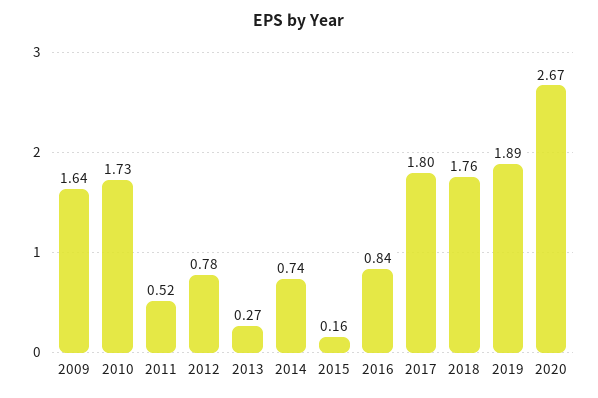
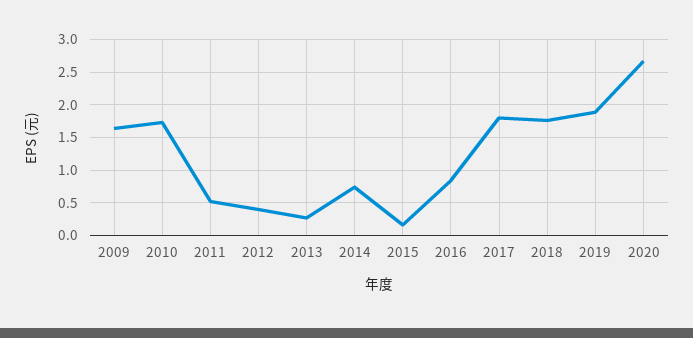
  {
    "2009": 1.64,
    "2010": 1.73,
    "2011": 0.52,
-   "2012": 0.78,
+   "2012": 0.4,
    "2013": 0.27,
    "2014": 0.74,
    "2015": 0.16,
    "2016": 0.84,
    "2017": 1.8,
    "2018": 1.76,
    "2019": 1.89,
    "2020": 2.67
  }

